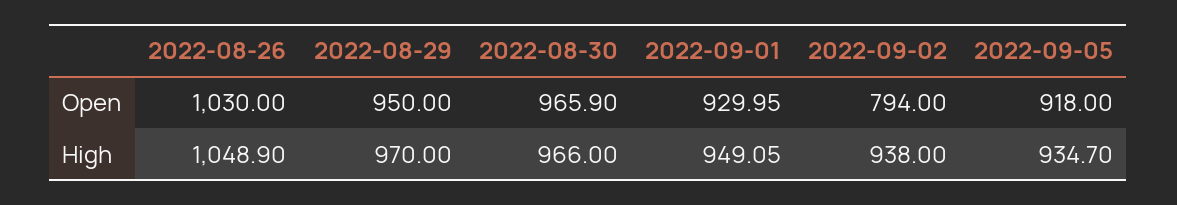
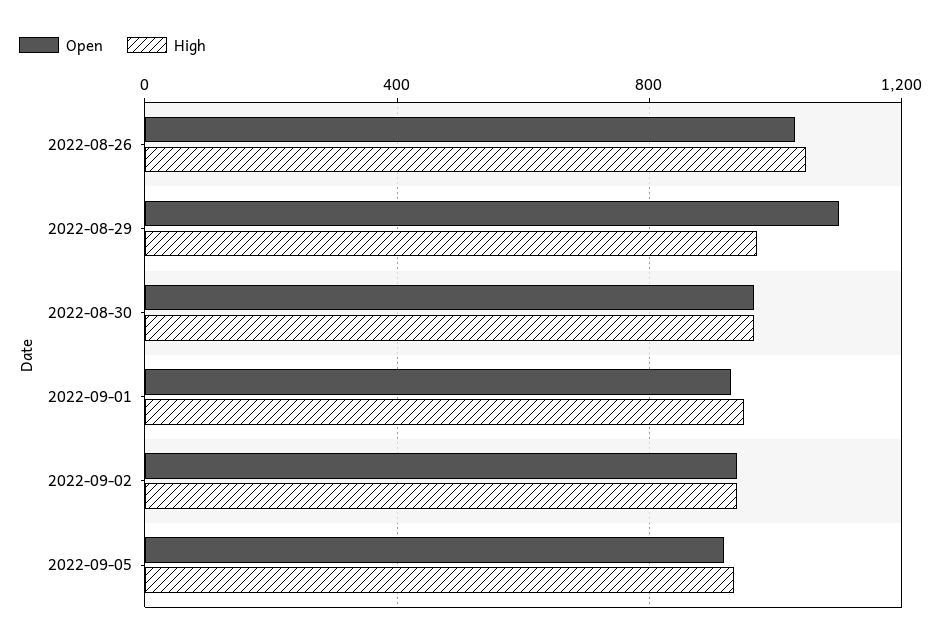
  {
    "Open": {
      "2022-08-26": 1030,
-     "2022-08-29": 950,
+     "2022-08-29": 1100,
      "2022-08-30": 965.9,
      "2022-09-01": 929.95,
-     "2022-09-02": 794,
+     "2022-09-02": 950,
      "2022-09-05": 918
    },
    "High": {
      "2022-08-26": 1048.9,
      "2022-08-29": 970,
      "2022-08-30": 966,
      "2022-09-01": 949.05,
      "2022-09-02": 938,
      "2022-09-05": 934.7
    }
  }

